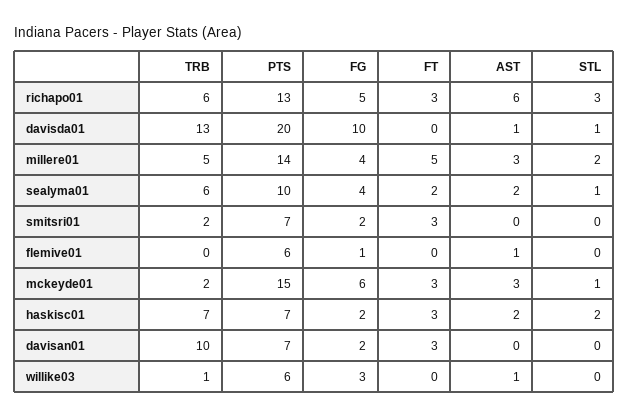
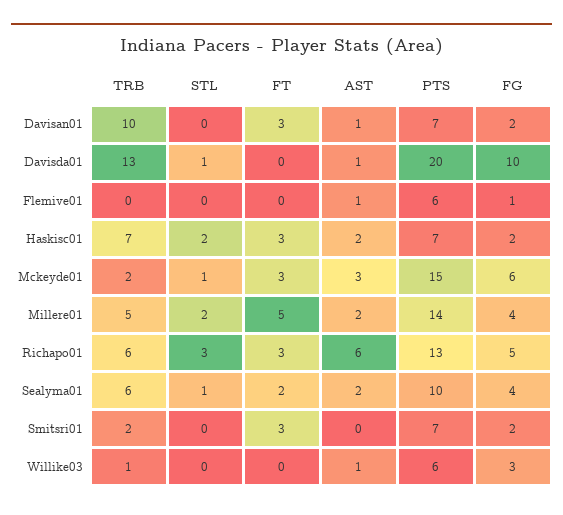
  {
    "TRB": {
      "richapo01": 6,
      "davisda01": 13,
      "millere01": 5,
      "sealyma01": 6,
      "smitsri01": 2,
      "flemive01": 0,
      "mckeyde01": 2,
      "haskisc01": 7,
      "davisan01": 10,
      "willike03": 1
    },
    "PTS": {
      "richapo01": 13,
      "davisda01": 20,
      "millere01": 14,
      "sealyma01": 10,
      "smitsri01": 7,
      "flemive01": 6,
      "mckeyde01": 15,
      "haskisc01": 7,
      "davisan01": 7,
      "willike03": 6
    },
    "FG": {
      "richapo01": 5,
      "davisda01": 10,
      "millere01": 4,
      "sealyma01": 4,
      "smitsri01": 2,
      "flemive01": 1,
      "mckeyde01": 6,
      "haskisc01": 2,
      "davisan01": 2,
      "willike03": 3
    },
    "FT": {
      "richapo01": 3,
      "davisda01": 0,
      "millere01": 5,
      "sealyma01": 2,
      "smitsri01": 3,
      "flemive01": 0,
      "mckeyde01": 3,
      "haskisc01": 3,
      "davisan01": 3,
      "willike03": 0
    },
    "AST": {
      "richapo01": 6,
      "davisda01": 1,
-     "millere01": 3,
+     "millere01": 2,
      "sealyma01": 2,
      "smitsri01": 0,
      "flemive01": 1,
      "mckeyde01": 3,
      "haskisc01": 2,
-     "davisan01": 0,
+     "davisan01": 1,
      "willike03": 1
    },
    "STL": {
      "richapo01": 3,
      "davisda01": 1,
      "millere01": 2,
      "sealyma01": 1,
      "smitsri01": 0,
      "flemive01": 0,
      "mckeyde01": 1,
      "haskisc01": 2,
      "davisan01": 0,
      "willike03": 0
    }
  }

